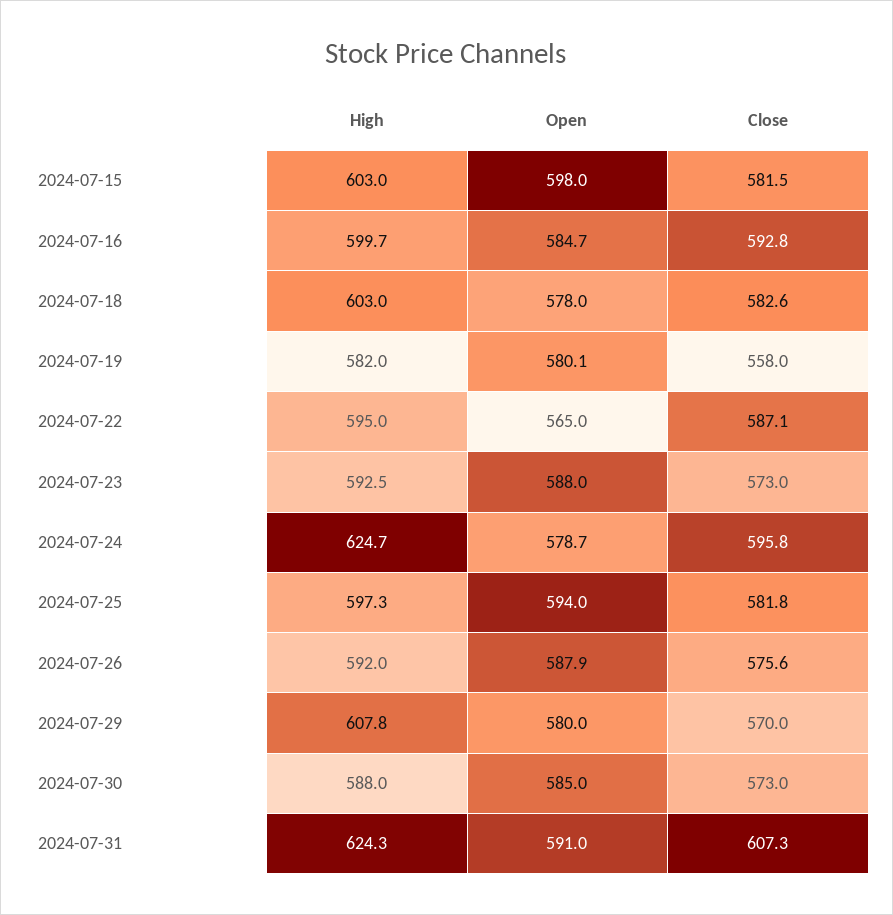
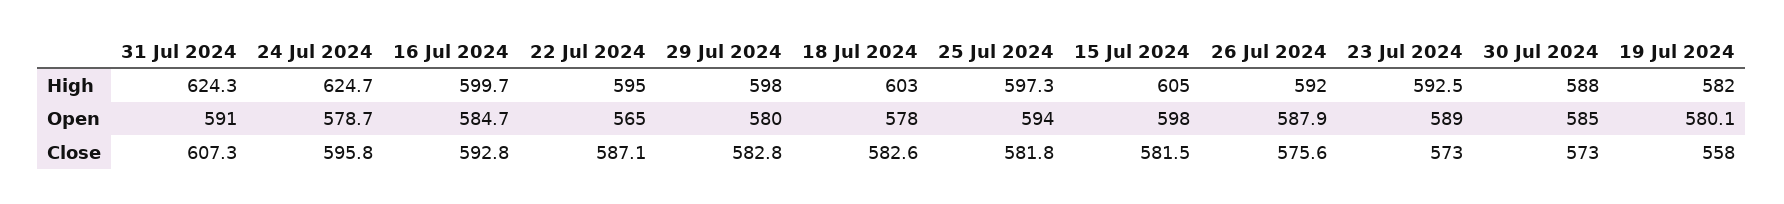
  {
    "High": {
-     "2024-07-15": 603,
+     "2024-07-15": 605,
      "2024-07-16": 599.7,
      "2024-07-18": 603,
      "2024-07-19": 582,
      "2024-07-22": 595,
      "2024-07-23": 592.5,
      "2024-07-24": 624.7,
      "2024-07-25": 597.3,
      "2024-07-26": 592,
-     "2024-07-29": 607.8,
+     "2024-07-29": 598,
      "2024-07-30": 588,
      "2024-07-31": 624.3
    },
    "Open": {
      "2024-07-15": 598,
      "2024-07-16": 584.7,
      "2024-07-18": 578,
      "2024-07-19": 580.1,
      "2024-07-22": 565,
-     "2024-07-23": 588,
+     "2024-07-23": 589,
      "2024-07-24": 578.7,
      "2024-07-25": 594,
      "2024-07-26": 587.9,
      "2024-07-29": 580,
      "2024-07-30": 585,
      "2024-07-31": 591
    },
    "Close": {
      "2024-07-15": 581.5,
      "2024-07-16": 592.8,
      "2024-07-18": 582.6,
      "2024-07-19": 558,
      "2024-07-22": 587.1,
      "2024-07-23": 573,
      "2024-07-24": 595.8,
      "2024-07-25": 581.8,
      "2024-07-26": 575.6,
-     "2024-07-29": 570,
+     "2024-07-29": 582.8,
      "2024-07-30": 573,
      "2024-07-31": 607.3
    }
  }

